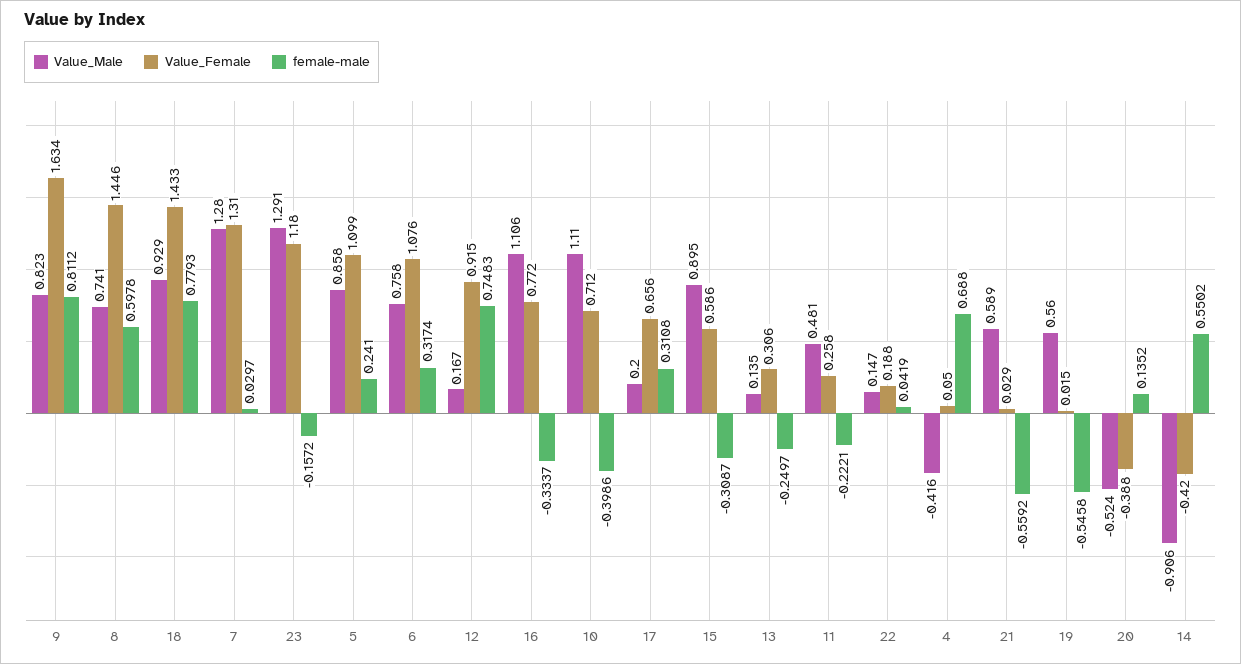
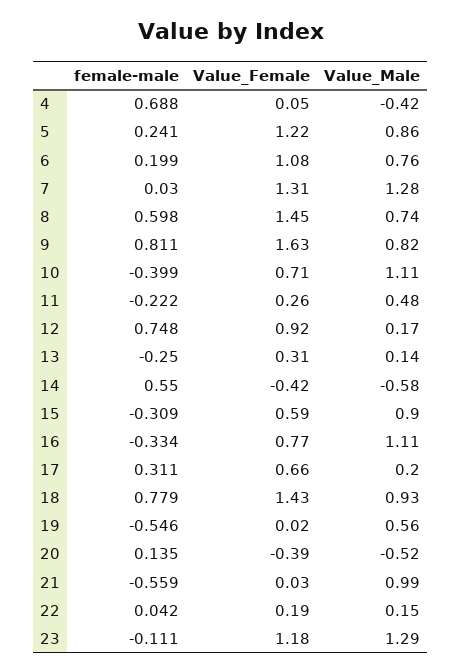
  {
    "Value_Male": {
      "9": 0.823,
      "8": 0.741,
      "18": 0.929,
      "7": 1.28,
      "23": 1.291,
      "5": 0.858,
      "6": 0.758,
      "12": 0.167,
      "16": 1.106,
      "10": 1.11,
      "17": 0.2,
      "15": 0.895,
      "13": 0.135,
      "11": 0.481,
      "22": 0.147,
      "4": -0.416,
-     "21": 0.589,
+     "21": 0.99,
      "19": 0.56,
      "20": -0.524,
-     "14": -0.906
+     "14": -0.58
    },
    "Value_Female": {
      "9": 1.634,
      "8": 1.446,
      "18": 1.433,
      "7": 1.31,
      "23": 1.18,
-     "5": 1.099,
+     "5": 1.22,
      "6": 1.076,
      "12": 0.915,
      "16": 0.772,
      "10": 0.712,
      "17": 0.656,
      "15": 0.586,
      "13": 0.306,
      "11": 0.258,
      "22": 0.188,
      "4": 0.05,
      "21": 0.029,
      "19": 0.015,
      "20": -0.388,
      "14": -0.42
    },
    "female-male": {
      "9": 0.8112,
      "8": 0.5978,
      "18": 0.7793,
      "7": 0.0297,
-     "23": -0.1572,
+     "23": -0.111,
      "5": 0.241,
-     "6": 0.3174,
+     "6": 0.199,
      "12": 0.7483,
      "16": -0.3337,
      "10": -0.3986,
      "17": 0.3108,
      "15": -0.3087,
      "13": -0.2497,
      "11": -0.2221,
      "22": 0.0419,
      "4": 0.688,
      "21": -0.5592,
      "19": -0.5458,
      "20": 0.1352,
      "14": 0.5502
    }
  }

